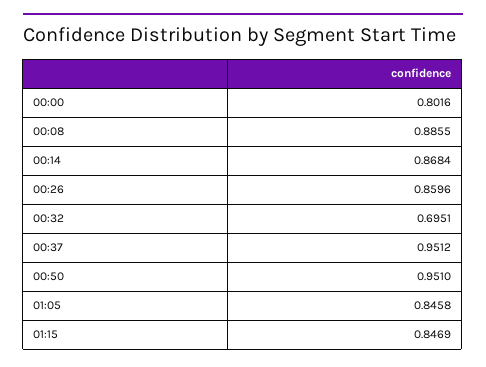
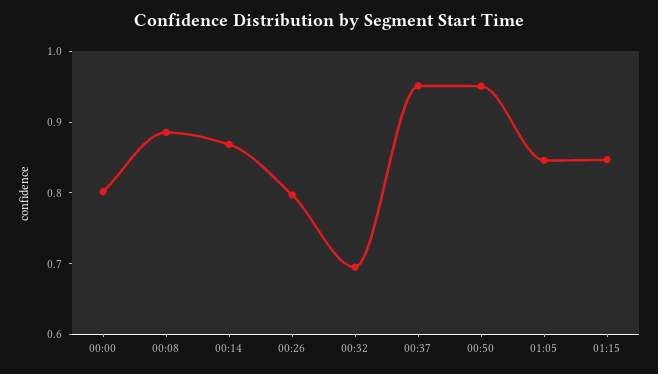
  {
    "00:00": 0.8016,
    "00:08": 0.8855,
    "00:14": 0.8684,
-   "00:26": 0.8596,
+   "00:26": 0.8,
    "00:32": 0.6951,
    "00:37": 0.9512,
    "00:50": 0.951,
    "01:05": 0.8458,
    "01:15": 0.8469
  }

